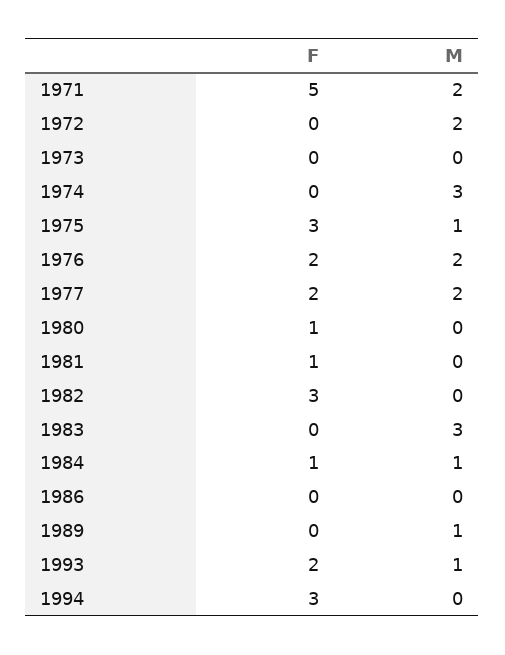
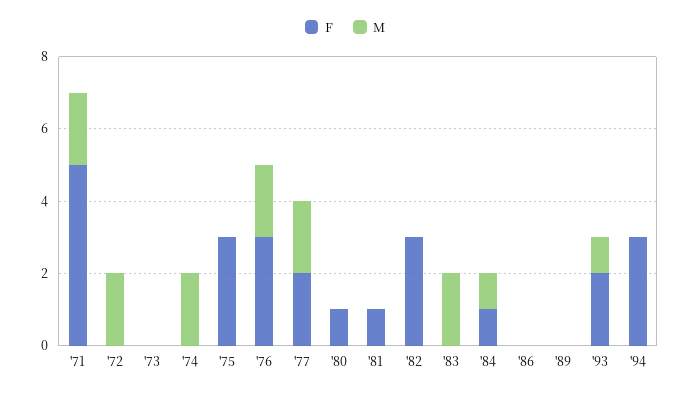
  {
    "F": {
      "1971": 5,
      "1972": 0,
      "1973": 0,
      "1974": 0,
      "1975": 3,
-     "1976": 2,
+     "1976": 3,
      "1977": 2,
      "1980": 1,
      "1981": 1,
      "1982": 3,
      "1983": 0,
      "1984": 1,
      "1986": 0,
      "1989": 0,
      "1993": 2,
      "1994": 3
    },
    "M": {
      "1971": 2,
      "1972": 2,
      "1973": 0,
-     "1974": 3,
+     "1974": 2,
-     "1975": 1,
+     "1975": 0,
      "1976": 2,
      "1977": 2,
      "1980": 0,
      "1981": 0,
      "1982": 0,
-     "1983": 3,
+     "1983": 2,
      "1984": 1,
      "1986": 0,
-     "1989": 1,
+     "1989": 0,
      "1993": 1,
      "1994": 0
    }
  }

